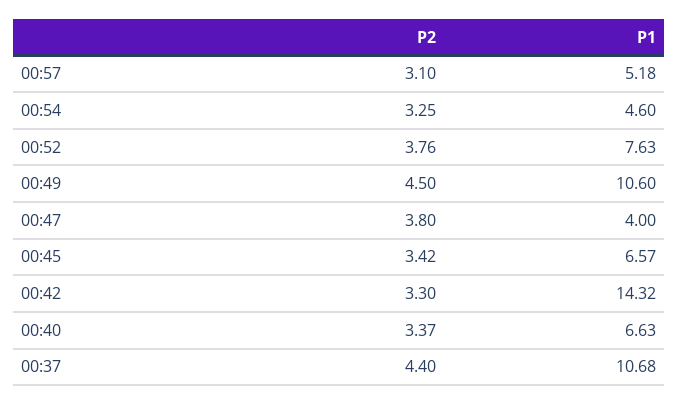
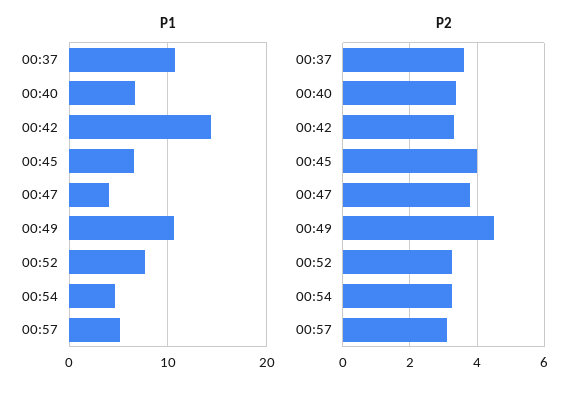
  {
    "P2": {
      "00:57": 3.1,
      "00:54": 3.25,
-     "00:52": 3.76,
+     "00:52": 3.2,
      "00:49": 4.5,
      "00:47": 3.8,
-     "00:45": 3.42,
+     "00:45": 4,
      "00:42": 3.3,
      "00:40": 3.37,
-     "00:37": 4.4
+     "00:37": 3.6
    },
    "P1": {
      "00:57": 5.18,
      "00:54": 4.6,
      "00:52": 7.63,
      "00:49": 10.6,
      "00:47": 4,
      "00:45": 6.57,
      "00:42": 14.32,
      "00:40": 6.63,
      "00:37": 10.68
    }
  }

